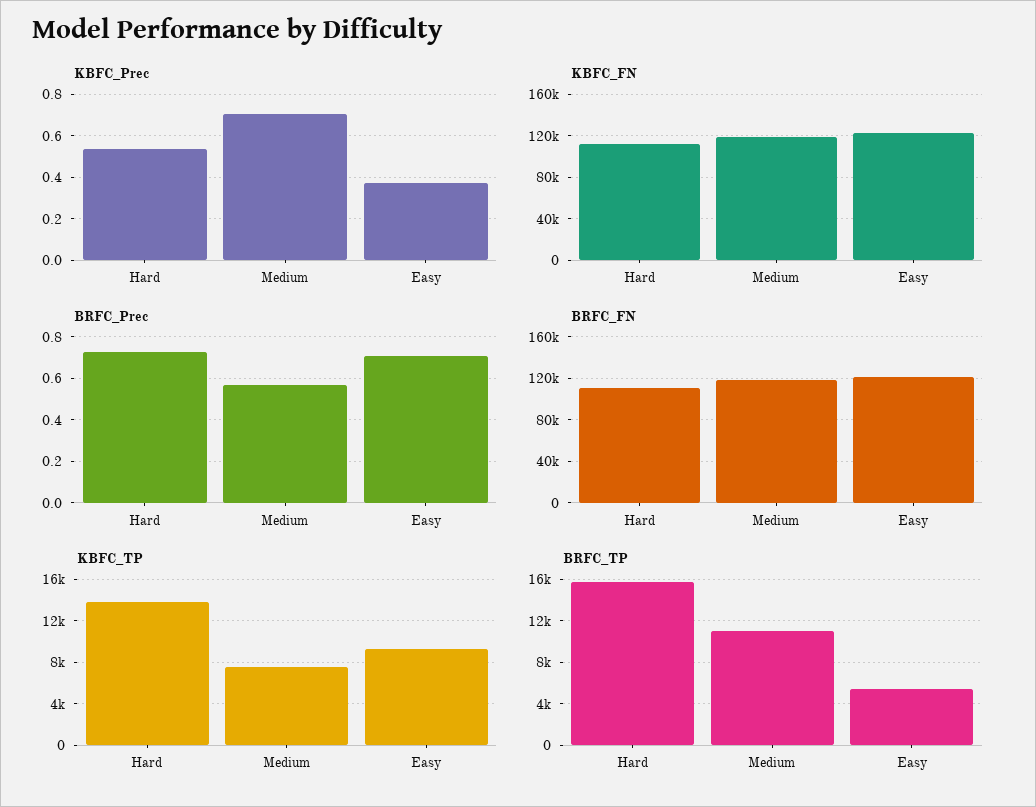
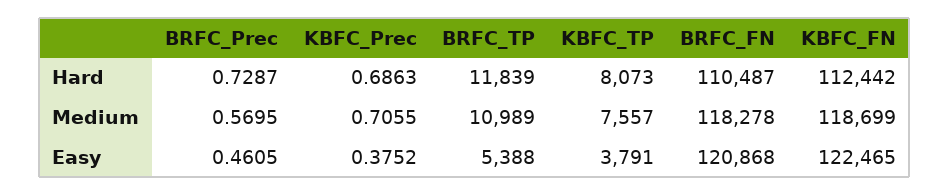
  {
    "KBFC_Prec": {
-     "Hard": 0.55,
+     "Hard": 0.6863,
      "Medium": 0.7055,
      "Easy": 0.3752
    },
    "KBFC_FN": {
      "Hard": 112442,
      "Medium": 118699,
      "Easy": 122465
    },
    "BRFC_Prec": {
      "Hard": 0.7287,
      "Medium": 0.5695,
-     "Easy": 0.7
+     "Easy": 0.4605
    },
    "BRFC_FN": {
      "Hard": 110487,
      "Medium": 118278,
      "Easy": 120868
    },
    "KBFC_TP": {
-     "Hard": 14000,
+     "Hard": 8073,
      "Medium": 7557,
-     "Easy": 9000
+     "Easy": 3791
    },
    "BRFC_TP": {
-     "Hard": 16000,
+     "Hard": 11839,
      "Medium": 10989,
      "Easy": 5388
    }
  }

